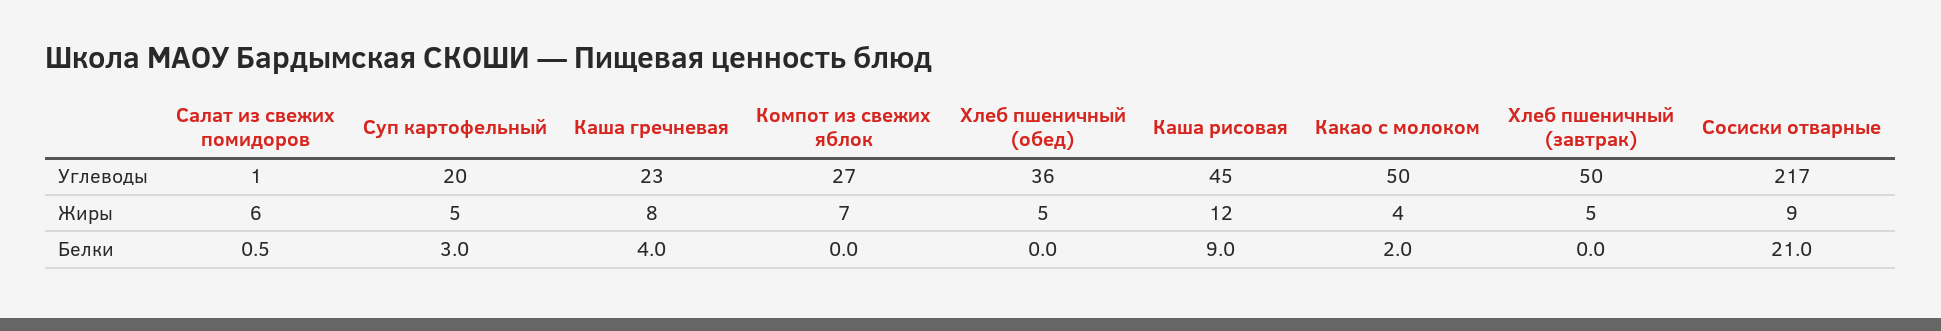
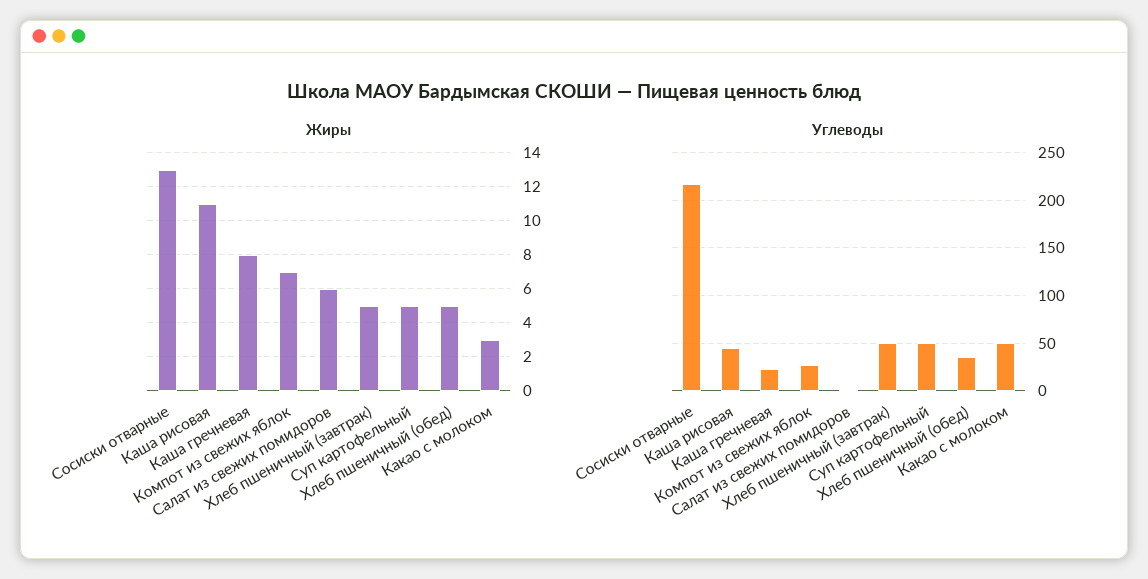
  {
    "Углеводы": {
      "Салат из свежих помидоров": 1,
-     "Суп картофельный": 20,
+     "Суп картофельный": 50,
      "Каша гречневая": 23,
      "Компот из свежих яблок": 27,
      "Хлеб пшеничный (обед)": 36,
      "Каша рисовая": 45,
      "Какао с молоком": 50,
      "Хлеб пшеничный (завтрак)": 50,
      "Сосиски отварные": 217
    },
    "Жиры": {
      "Салат из свежих помидоров": 6,
      "Суп картофельный": 5,
      "Каша гречневая": 8,
      "Компот из свежих яблок": 7,
      "Хлеб пшеничный (обед)": 5,
-     "Каша рисовая": 12,
+     "Каша рисовая": 11,
-     "Какао с молоком": 4,
+     "Какао с молоком": 3,
      "Хлеб пшеничный (завтрак)": 5,
-     "Сосиски отварные": 9
+     "Сосиски отварные": 13
-   },
+   }
-   "Белки": {
-     "Салат из свежих помидоров": 0.5,
-     "Суп картофельный": 3,
-     "Каша гречневая": 4,
-     "Компот из свежих яблок": 0,
-     "Хлеб пшеничный (обед)": 0,
-     "Каша рисовая": 9,
-     "Какао с молоком": 2,
-     "Хлеб пшеничный (завтрак)": 0,
-     "Сосиски отварные": 21
-   }
  }

